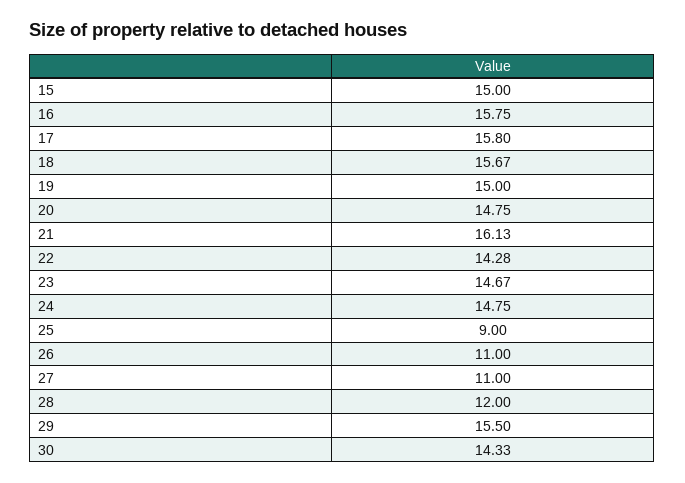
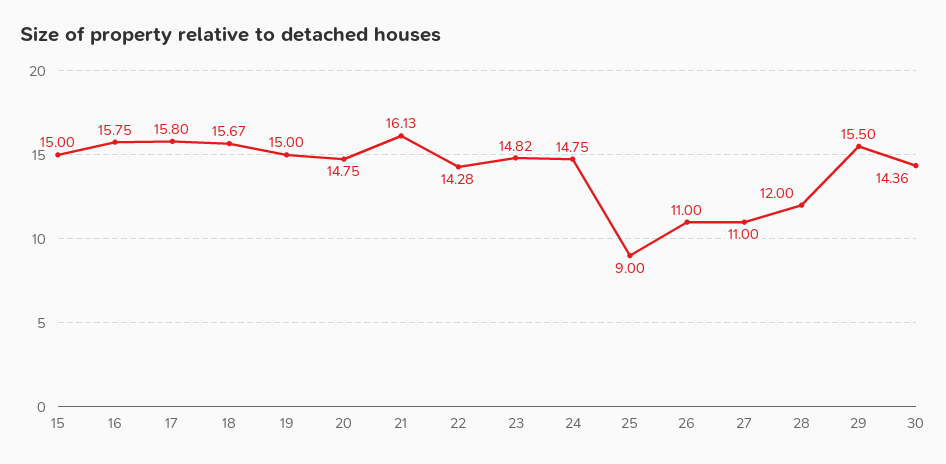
  {
    "15": 15,
    "16": 15.75,
    "17": 15.8,
    "18": 15.67,
    "19": 15,
    "20": 14.75,
    "21": 16.13,
    "22": 14.28,
-   "23": 14.67,
+   "23": 14.82,
    "24": 14.75,
    "25": 9,
    "26": 11,
    "27": 11,
    "28": 12,
    "29": 15.5,
-   "30": 14.33
+   "30": 14.36
  }

